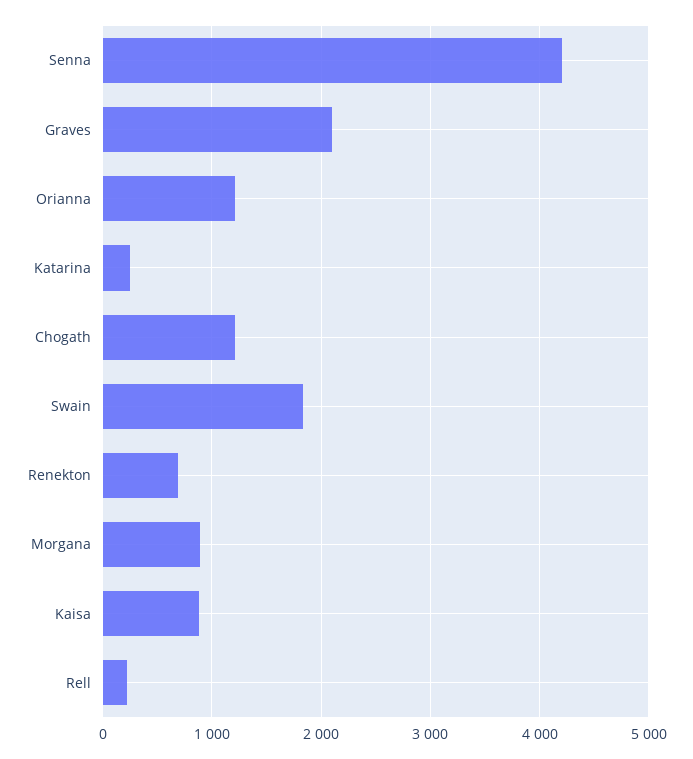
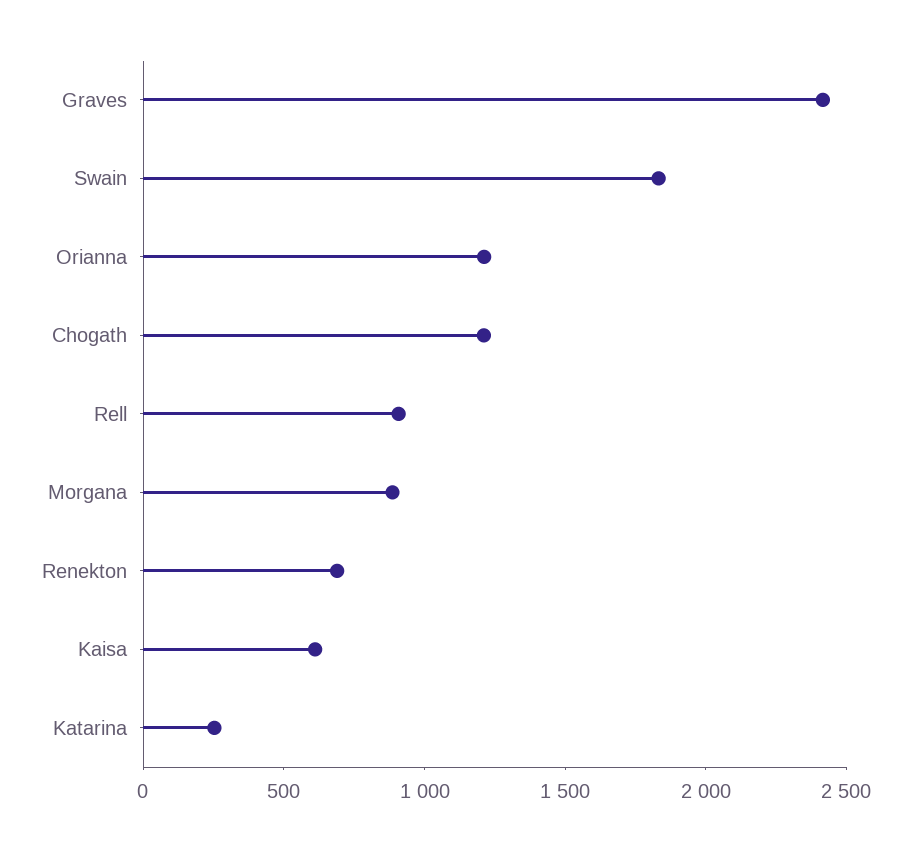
  {
-   "Senna": 4200,
-   "Graves": 2100,
+   "Graves": 2400,
    "Orianna": 1200,
    "Katarina": 300,
    "Chogath": 1200,
    "Swain": 1800,
    "Renekton": 700,
    "Morgana": 900,
-   "Kaisa": 900,
+   "Kaisa": 600,
-   "Rell": 200
+   "Rell": 900
  }

